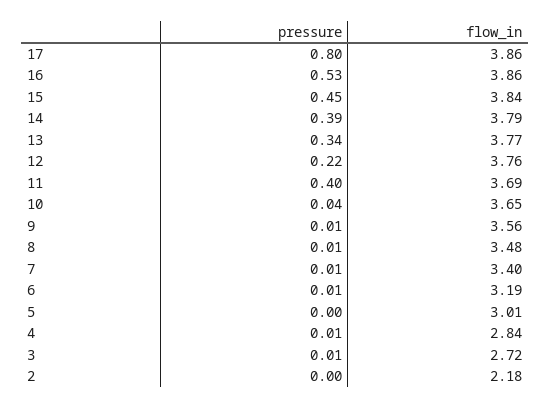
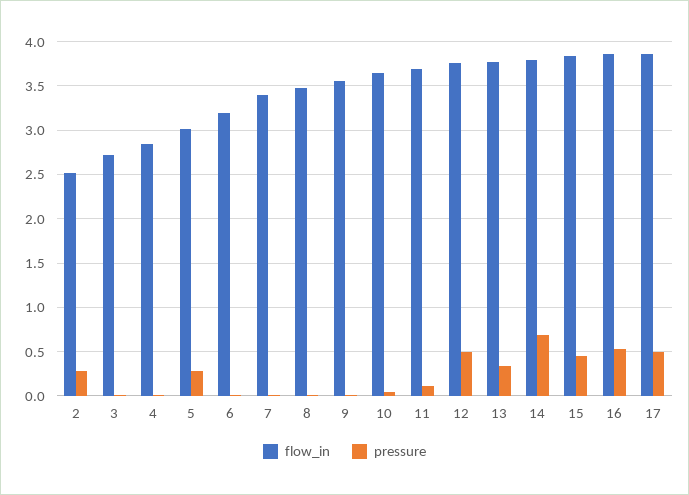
  {
    "pressure": {
-     "17": 0.8,
+     "17": 0.5,
      "16": 0.53,
      "15": 0.45,
-     "14": 0.39,
+     "14": 0.7,
      "13": 0.34,
-     "12": 0.22,
+     "12": 0.5,
-     "11": 0.4,
+     "11": 0.1,
      "10": 0.04,
      "9": 0.01,
      "8": 0.01,
      "7": 0.01,
      "6": 0.01,
-     "5": 0,
+     "5": 0.3,
      "4": 0.01,
      "3": 0.01,
-     "2": 0
+     "2": 0.3
    },
    "flow_in": {
      "17": 3.86,
      "16": 3.86,
      "15": 3.84,
      "14": 3.79,
      "13": 3.77,
      "12": 3.76,
      "11": 3.69,
      "10": 3.65,
      "9": 3.56,
      "8": 3.48,
      "7": 3.4,
      "6": 3.19,
      "5": 3.01,
      "4": 2.84,
      "3": 2.72,
-     "2": 2.18
+     "2": 2.5
    }
  }

